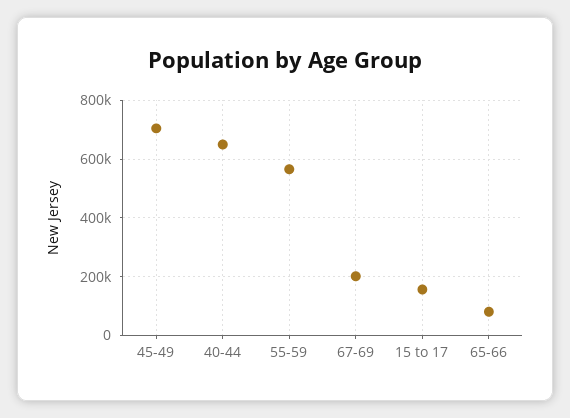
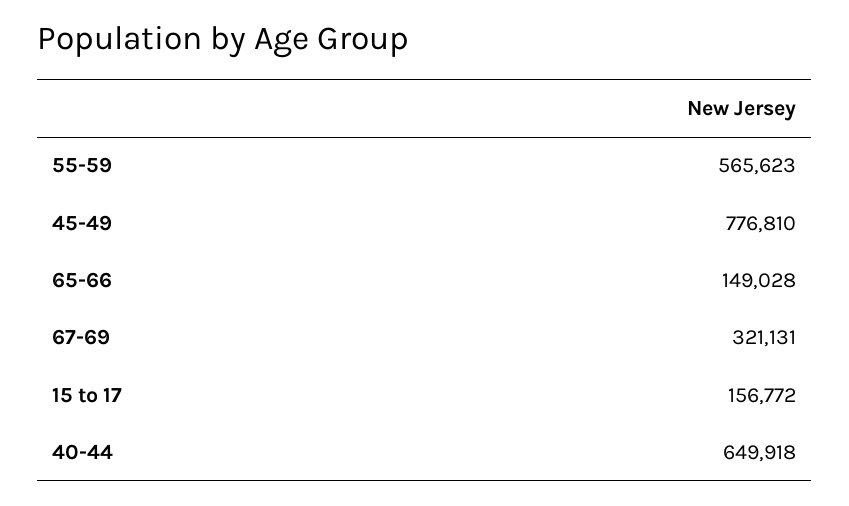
  {
-   "45-49": 700000,
+   "45-49": 776810,
    "40-44": 649918,
    "55-59": 565623,
-   "67-69": 200000,
+   "67-69": 321131,
    "15 to 17": 156772,
-   "65-66": 75000
+   "65-66": 149028
  }

